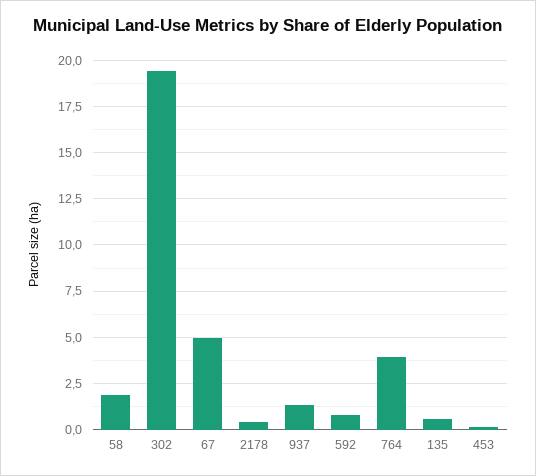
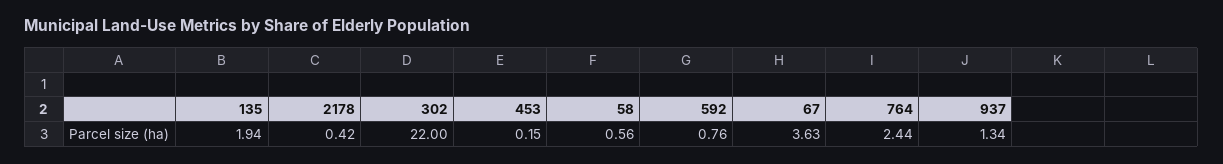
  {
-   "58": 2,
+   "58": 0.56,
-   "302": 19.5,
+   "302": 22,
-   "67": 5,
+   "67": 3.63,
    "2178": 0.42,
    "937": 1.34,
    "592": 0.76,
-   "764": 4,
+   "764": 2.44,
-   "135": 0.5,
+   "135": 1.94,
    "453": 0.15
  }

